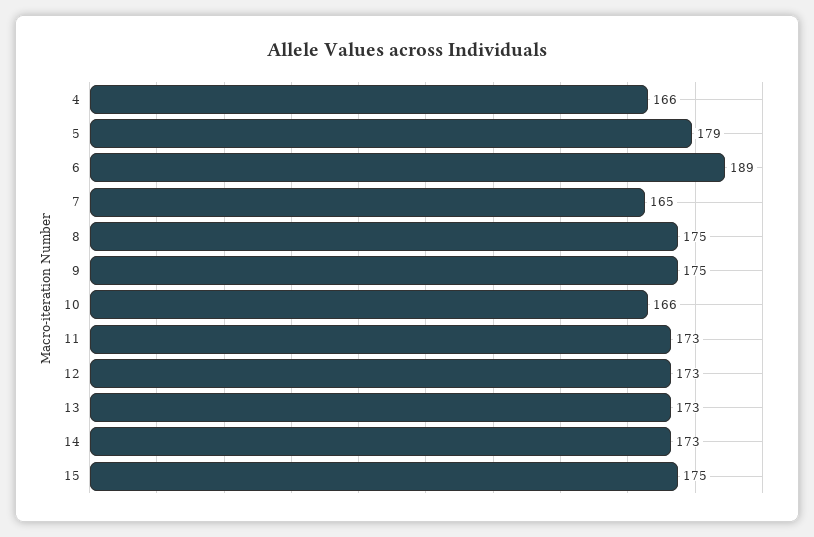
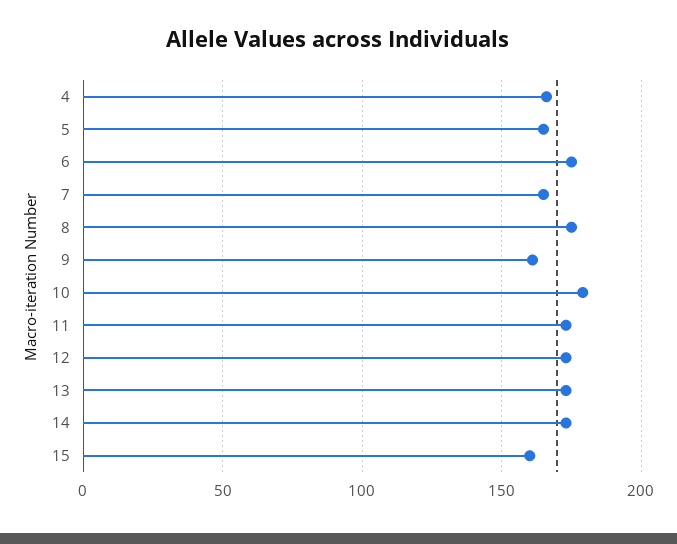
  {
    "4": 166,
-   "5": 179,
+   "5": 165,
-   "6": 189,
+   "6": 175,
    "7": 165,
    "8": 175,
-   "9": 175,
+   "9": 160,
-   "10": 166,
+   "10": 180,
    "11": 173,
    "12": 173,
    "13": 173,
    "14": 173,
-   "15": 175
+   "15": 160
  }

